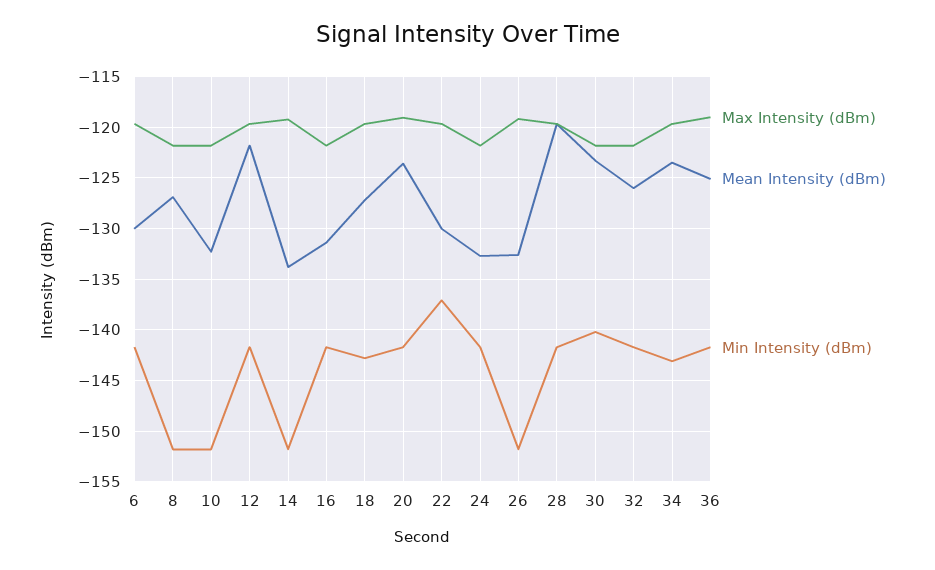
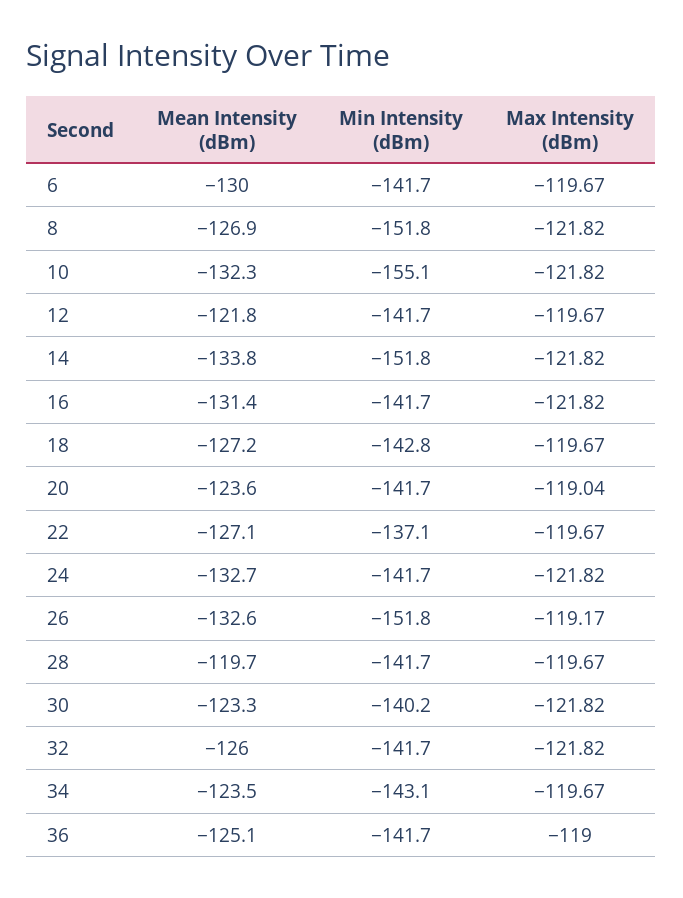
  {
    "Max Intensity (dBm)": {
      "6": -119.67,
      "8": -121.82,
      "10": -121.82,
      "12": -119.67,
-     "14": -119,
+     "14": -121.82,
      "16": -121.82,
      "18": -119.67,
      "20": -119.04,
      "22": -119.67,
      "24": -121.82,
      "26": -119.17,
      "28": -119.67,
      "30": -121.82,
      "32": -121.82,
      "34": -119.67,
      "36": -119
    },
    "Mean Intensity (dBm)": {
      "6": -130,
      "8": -126.9,
      "10": -132.3,
      "12": -121.8,
      "14": -133.8,
      "16": -131.4,
      "18": -127.2,
      "20": -123.6,
-     "22": -130,
+     "22": -127.1,
      "24": -132.7,
      "26": -132.6,
      "28": -119.7,
      "30": -123.3,
      "32": -126,
      "34": -123.5,
      "36": -125.1
    },
    "Min Intensity (dBm)": {
      "6": -141.7,
      "8": -151.8,
-     "10": -152,
+     "10": -155.1,
      "12": -141.7,
      "14": -151.8,
      "16": -141.7,
      "18": -142.8,
      "20": -141.7,
      "22": -137.1,
      "24": -141.7,
      "26": -151.8,
      "28": -141.7,
      "30": -140.2,
      "32": -141.7,
      "34": -143.1,
      "36": -141.7
    }
  }

